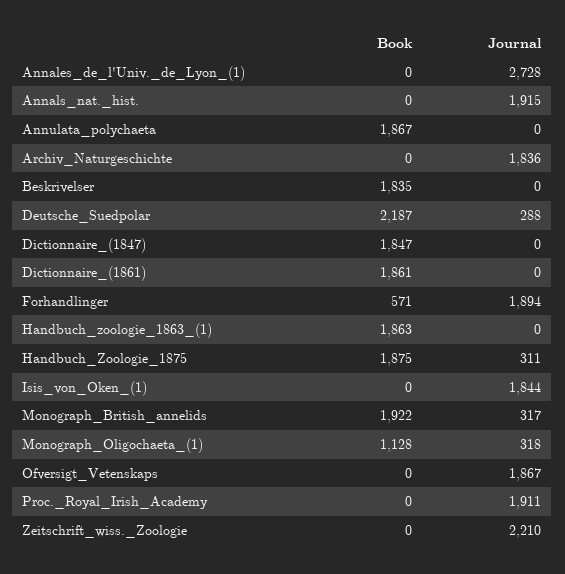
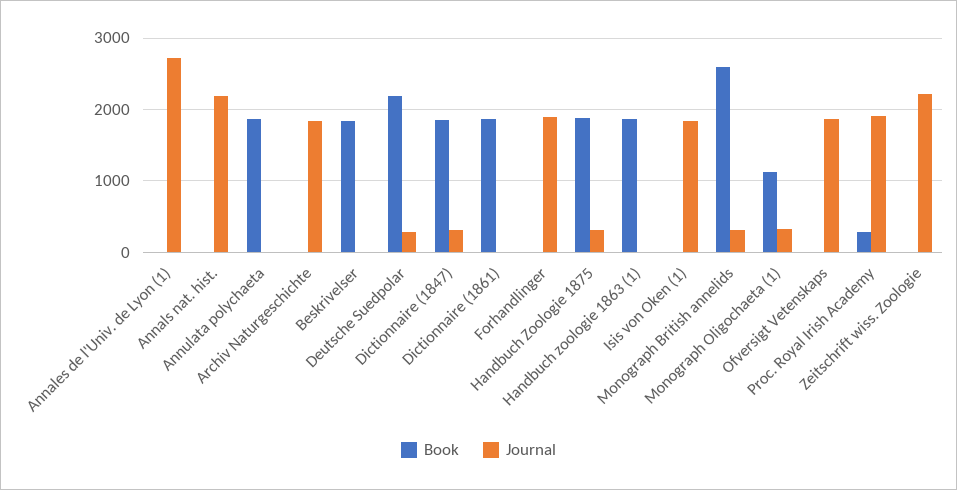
  {
    "Book": {
      "Annales_de_l'Univ._de_Lyon_(1)": 0,
      "Annals_nat._hist.": 0,
      "Annulata_polychaeta": 1867,
      "Archiv_Naturgeschichte": 0,
      "Beskrivelser": 1835,
      "Deutsche_Suedpolar": 2187,
      "Dictionnaire_(1847)": 1847,
      "Dictionnaire_(1861)": 1861,
-     "Forhandlinger": 571,
+     "Forhandlinger": 0,
      "Handbuch_zoologie_1863_(1)": 1863,
      "Handbuch_Zoologie_1875": 1875,
      "Isis_von_Oken_(1)": 0,
-     "Monograph_British_annelids": 1922,
+     "Monograph_British_annelids": 2600,
      "Monograph_Oligochaeta_(1)": 1128,
      "Ofversigt_Vetenskaps": 0,
-     "Proc._Royal_Irish_Academy": 0,
+     "Proc._Royal_Irish_Academy": 300,
      "Zeitschrift_wiss._Zoologie": 0
    },
    "Journal": {
      "Annales_de_l'Univ._de_Lyon_(1)": 2728,
-     "Annals_nat._hist.": 1915,
+     "Annals_nat._hist.": 2200,
      "Annulata_polychaeta": 0,
      "Archiv_Naturgeschichte": 1836,
      "Beskrivelser": 0,
      "Deutsche_Suedpolar": 288,
-     "Dictionnaire_(1847)": 0,
+     "Dictionnaire_(1847)": 300,
      "Dictionnaire_(1861)": 0,
      "Forhandlinger": 1894,
      "Handbuch_zoologie_1863_(1)": 0,
      "Handbuch_Zoologie_1875": 311,
      "Isis_von_Oken_(1)": 1844,
      "Monograph_British_annelids": 317,
      "Monograph_Oligochaeta_(1)": 318,
      "Ofversigt_Vetenskaps": 1867,
      "Proc._Royal_Irish_Academy": 1911,
      "Zeitschrift_wiss._Zoologie": 2210
    }
  }

